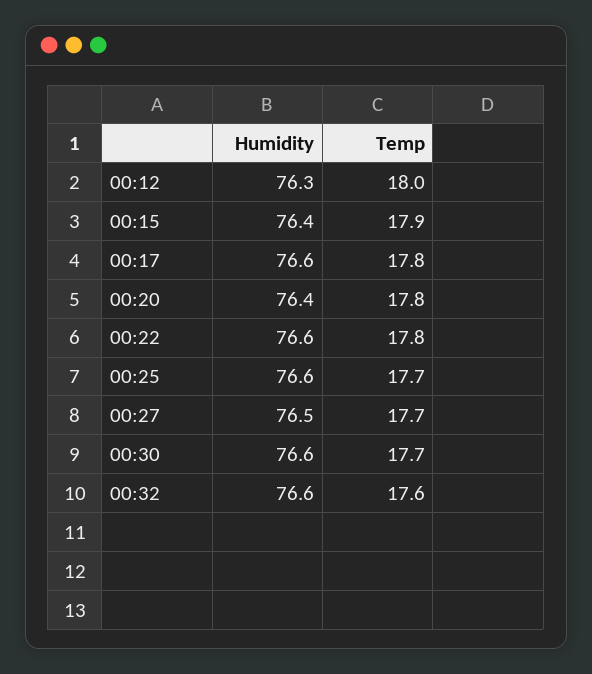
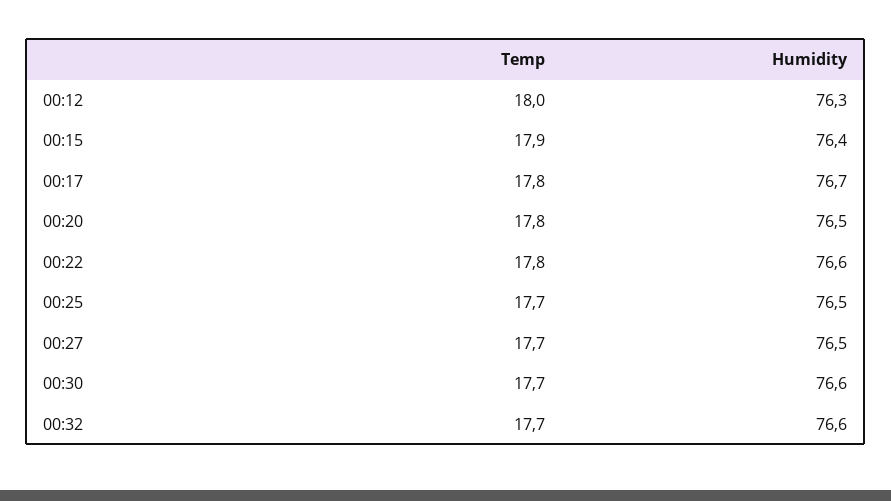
  {
    "Humidity": {
      "00:12": 76.3,
      "00:15": 76.4,
-     "00:17": 76.6,
+     "00:17": 76.7,
-     "00:20": 76.4,
+     "00:20": 76.5,
      "00:22": 76.6,
-     "00:25": 76.6,
+     "00:25": 76.5,
      "00:27": 76.5,
      "00:30": 76.6,
      "00:32": 76.6
    },
    "Temp": {
      "00:12": 18,
      "00:15": 17.9,
      "00:17": 17.8,
      "00:20": 17.8,
      "00:22": 17.8,
      "00:25": 17.7,
      "00:27": 17.7,
      "00:30": 17.7,
-     "00:32": 17.6
+     "00:32": 17.7
    }
  }

